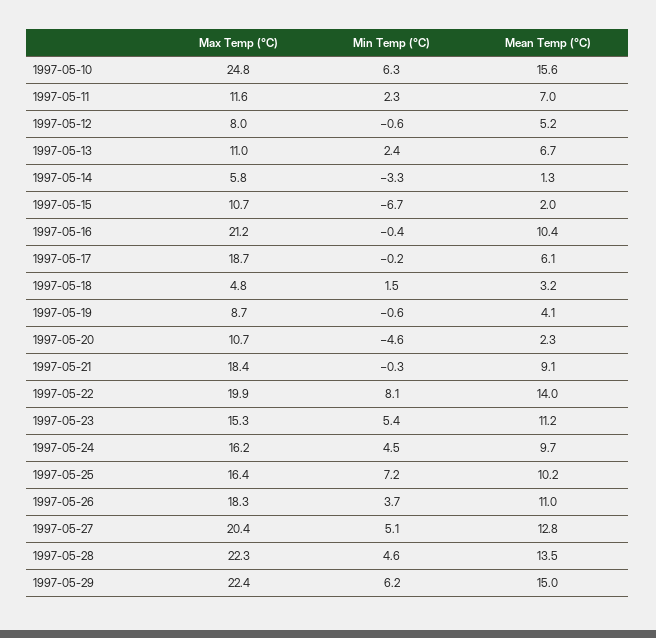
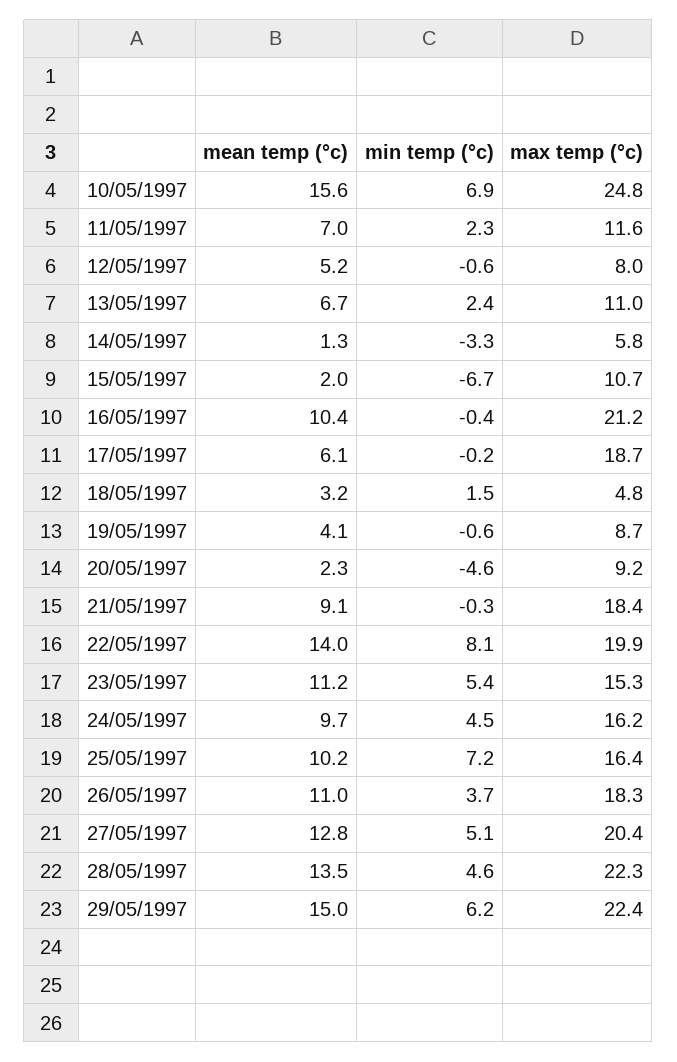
  {
    "Max Temp (°C)": {
      "1997-05-10": 24.8,
      "1997-05-11": 11.6,
      "1997-05-12": 8,
      "1997-05-13": 11,
      "1997-05-14": 5.8,
      "1997-05-15": 10.7,
      "1997-05-16": 21.2,
      "1997-05-17": 18.7,
      "1997-05-18": 4.8,
      "1997-05-19": 8.7,
-     "1997-05-20": 10.7,
+     "1997-05-20": 9.2,
      "1997-05-21": 18.4,
      "1997-05-22": 19.9,
      "1997-05-23": 15.3,
      "1997-05-24": 16.2,
      "1997-05-25": 16.4,
      "1997-05-26": 18.3,
      "1997-05-27": 20.4,
      "1997-05-28": 22.3,
      "1997-05-29": 22.4
    },
    "Min Temp (°C)": {
-     "1997-05-10": 6.3,
+     "1997-05-10": 6.9,
      "1997-05-11": 2.3,
      "1997-05-12": -0.6,
      "1997-05-13": 2.4,
      "1997-05-14": -3.3,
      "1997-05-15": -6.7,
      "1997-05-16": -0.4,
      "1997-05-17": -0.2,
      "1997-05-18": 1.5,
      "1997-05-19": -0.6,
      "1997-05-20": -4.6,
      "1997-05-21": -0.3,
      "1997-05-22": 8.1,
      "1997-05-23": 5.4,
      "1997-05-24": 4.5,
      "1997-05-25": 7.2,
      "1997-05-26": 3.7,
      "1997-05-27": 5.1,
      "1997-05-28": 4.6,
      "1997-05-29": 6.2
    },
    "Mean Temp (°C)": {
      "1997-05-10": 15.6,
      "1997-05-11": 7,
      "1997-05-12": 5.2,
      "1997-05-13": 6.7,
      "1997-05-14": 1.3,
      "1997-05-15": 2,
      "1997-05-16": 10.4,
      "1997-05-17": 6.1,
      "1997-05-18": 3.2,
      "1997-05-19": 4.1,
      "1997-05-20": 2.3,
      "1997-05-21": 9.1,
      "1997-05-22": 14,
      "1997-05-23": 11.2,
      "1997-05-24": 9.7,
      "1997-05-25": 10.2,
      "1997-05-26": 11,
      "1997-05-27": 12.8,
      "1997-05-28": 13.5,
      "1997-05-29": 15
    }
  }

